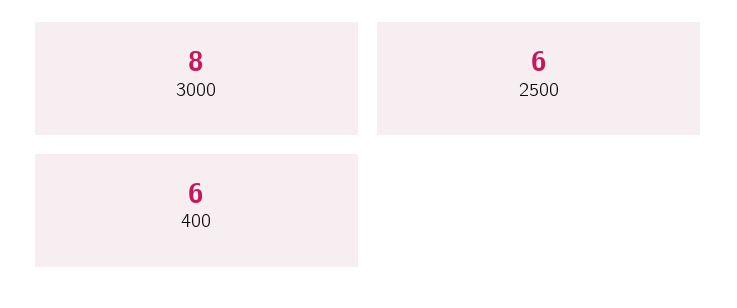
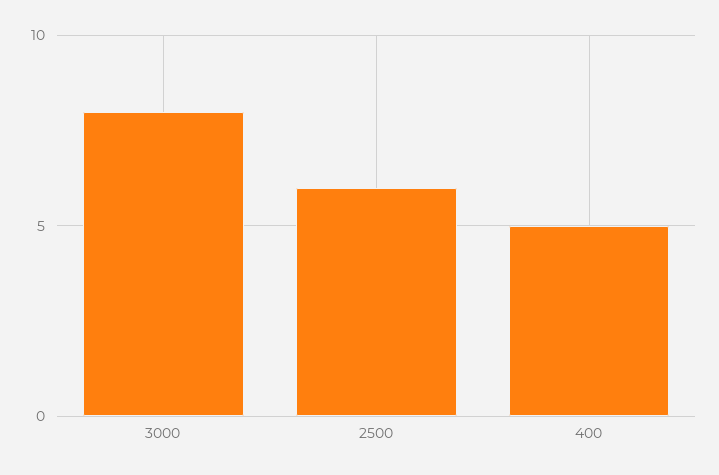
  {
    "3000": 8,
    "2500": 6,
-   "400": 6
+   "400": 5
  }

